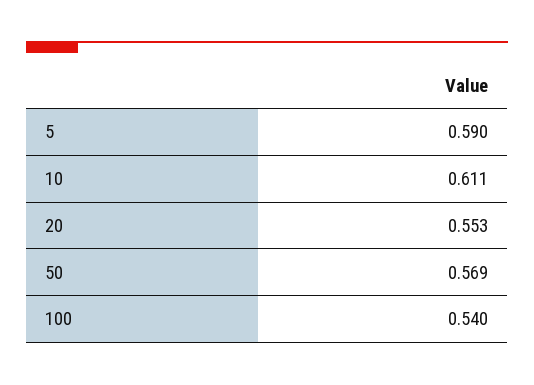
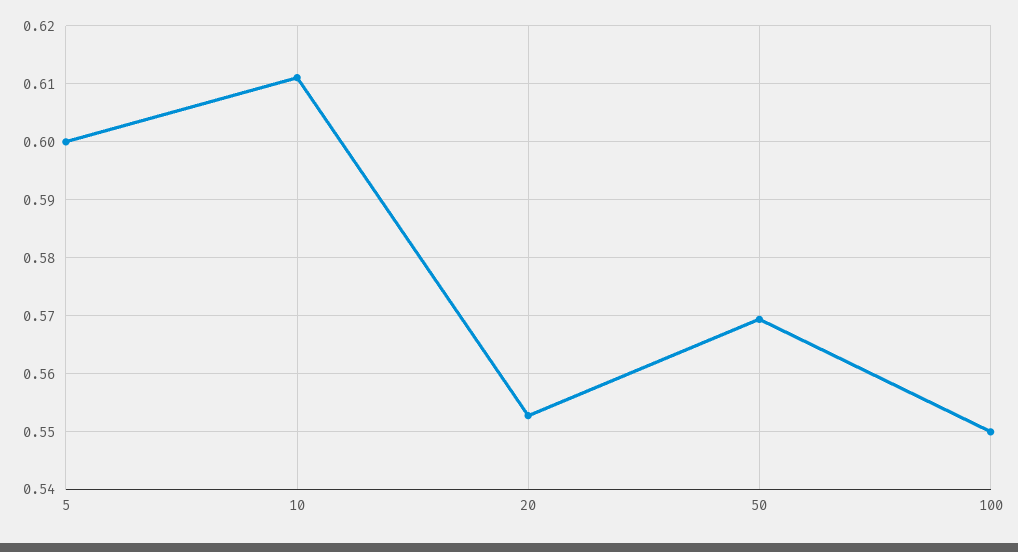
  {
-   "5": 0.59,
+   "5": 0.6,
    "10": 0.611,
    "20": 0.553,
    "50": 0.569,
-   "100": 0.54
+   "100": 0.55
  }

